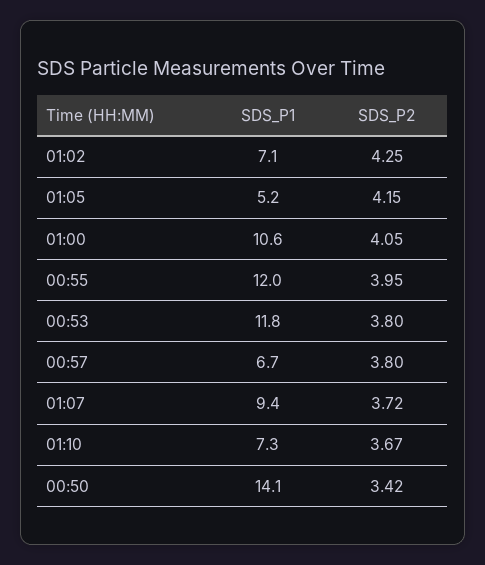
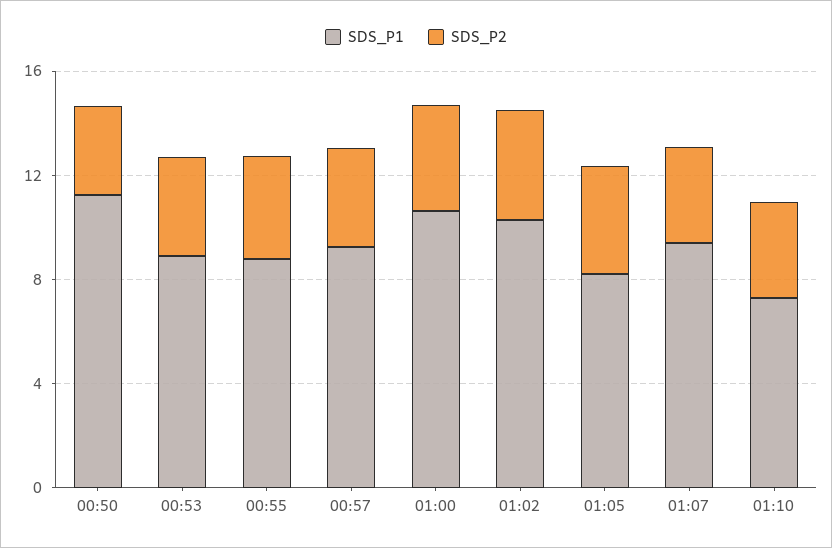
  {
    "SDS_P1": {
-     "01:02": 7.1,
+     "01:02": 10,
-     "01:05": 5.2,
+     "01:05": 8,
      "01:00": 10.6,
-     "00:55": 12,
+     "00:55": 9,
-     "00:53": 11.8,
+     "00:53": 9,
-     "00:57": 6.7,
+     "00:57": 9,
      "01:07": 9.4,
      "01:10": 7.3,
-     "00:50": 14.1
+     "00:50": 11
    },
    "SDS_P2": {
      "01:02": 4.25,
      "01:05": 4.15,
      "01:00": 4.05,
      "00:55": 3.95,
      "00:53": 3.8,
      "00:57": 3.8,
      "01:07": 3.72,
      "01:10": 3.67,
      "00:50": 3.42
    }
  }

